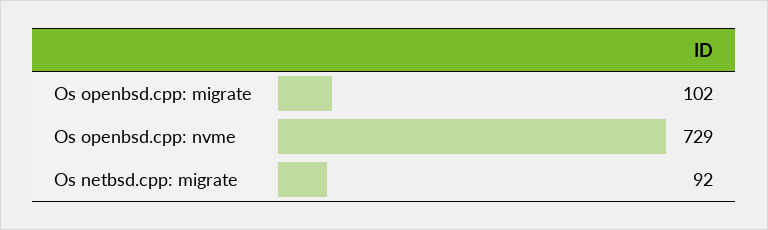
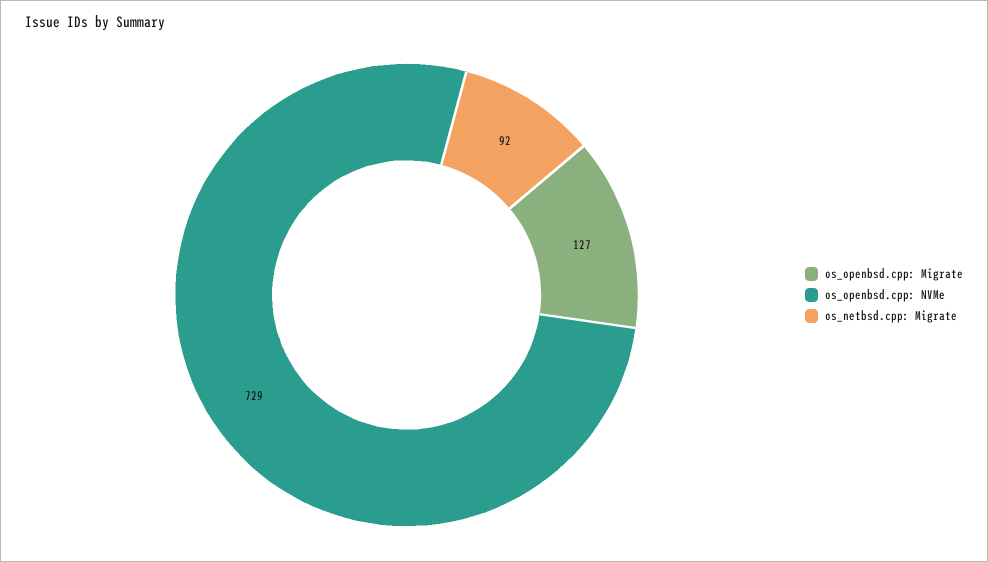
  {
-   "Os openbsd.cpp: migrate": 102,
+   "Os openbsd.cpp: migrate": 127,
    "Os openbsd.cpp: nvme": 729,
    "Os netbsd.cpp: migrate": 92
  }

